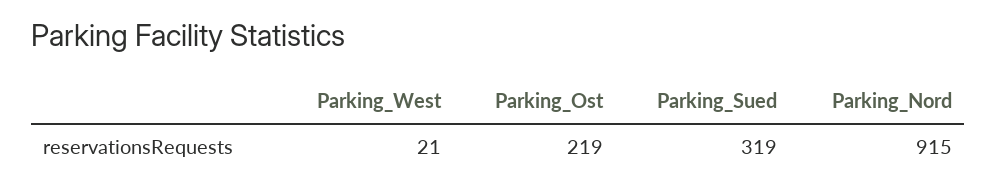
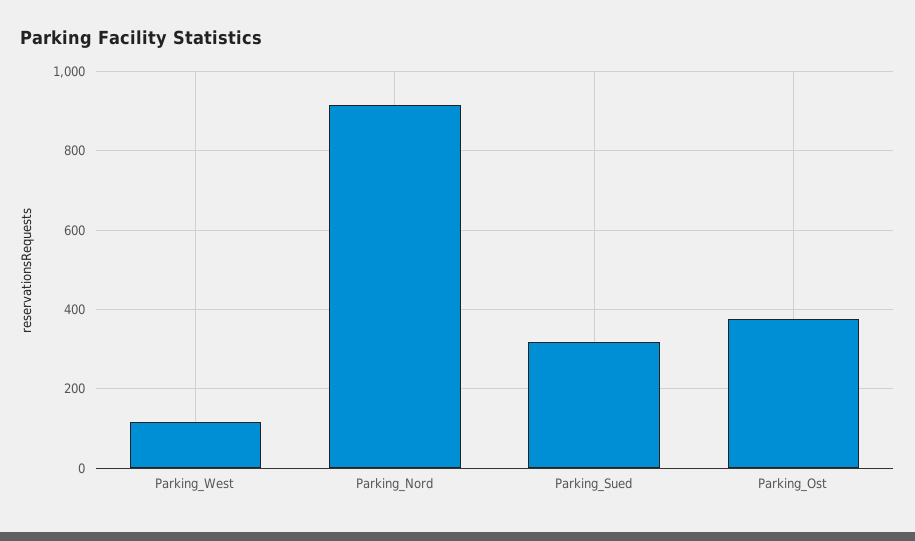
  {
-   "Parking_West": 21,
+   "Parking_West": 120,
-   "Parking_Ost": 219,
+   "Parking_Ost": 380,
    "Parking_Sued": 319,
    "Parking_Nord": 915
  }

